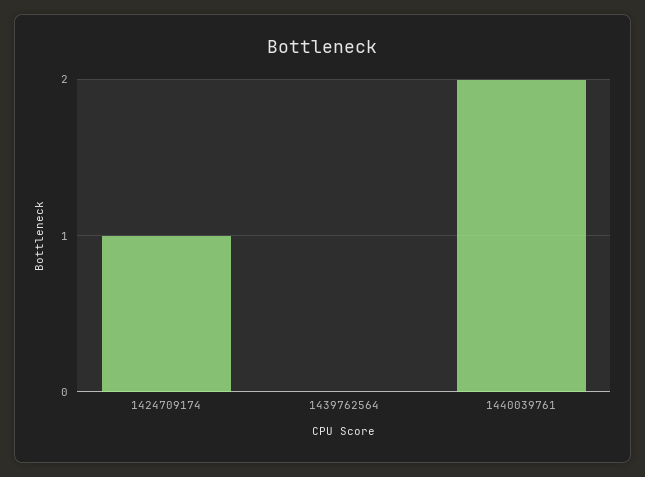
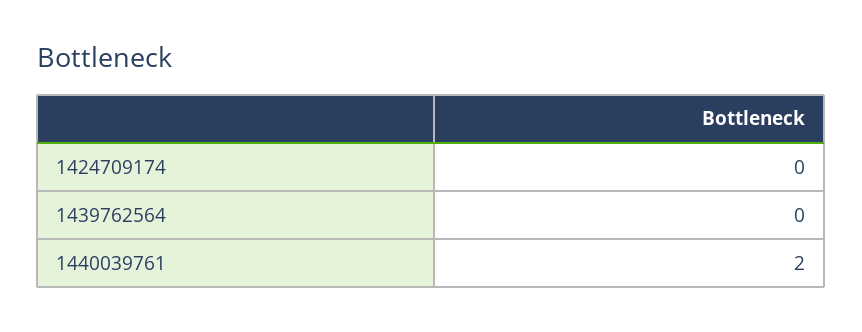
  {
-   "1424709174": 1,
+   "1424709174": 0,
    "1439762564": 0,
    "1440039761": 2
  }

